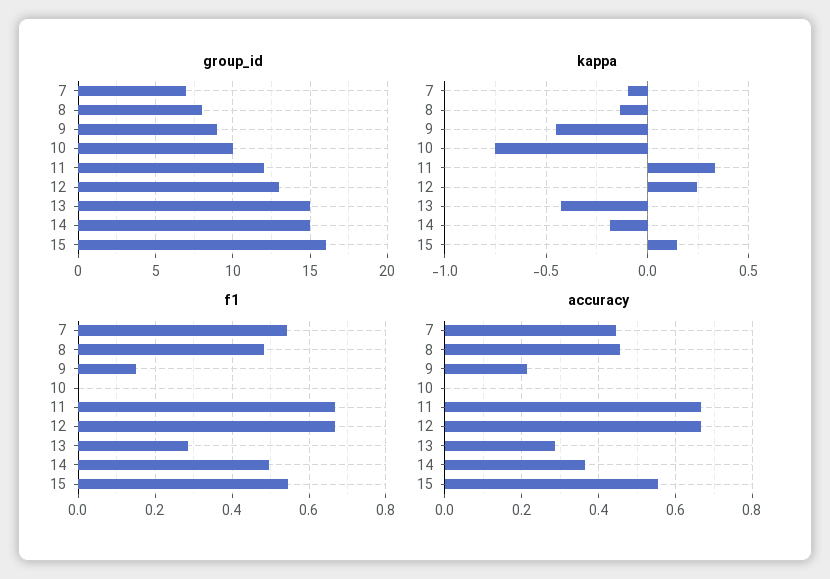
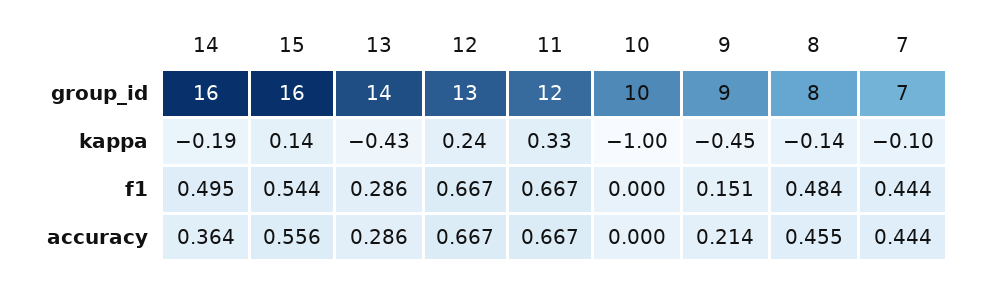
  {
    "group_id": {
      "7": 7,
      "8": 8,
      "9": 9,
      "10": 10,
      "11": 12,
      "12": 13,
-     "13": 15,
+     "13": 14,
-     "14": 15,
+     "14": 16,
      "15": 16
    },
    "kappa": {
      "7": -0.1,
      "8": -0.14,
      "9": -0.45,
-     "10": -0.75,
+     "10": -1,
      "11": 0.33,
      "12": 0.24,
      "13": -0.43,
      "14": -0.19,
      "15": 0.14
    },
    "f1": {
-     "7": 0.54,
+     "7": 0.444,
      "8": 0.484,
      "9": 0.151,
      "10": 0,
      "11": 0.667,
      "12": 0.667,
      "13": 0.286,
      "14": 0.495,
      "15": 0.544
    },
    "accuracy": {
      "7": 0.444,
      "8": 0.455,
      "9": 0.214,
      "10": 0,
      "11": 0.667,
      "12": 0.667,
      "13": 0.286,
      "14": 0.364,
      "15": 0.556
    }
  }

